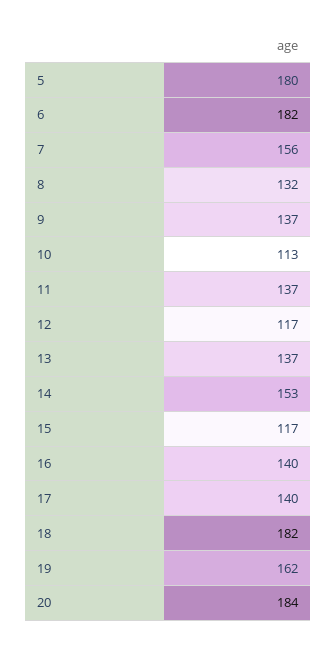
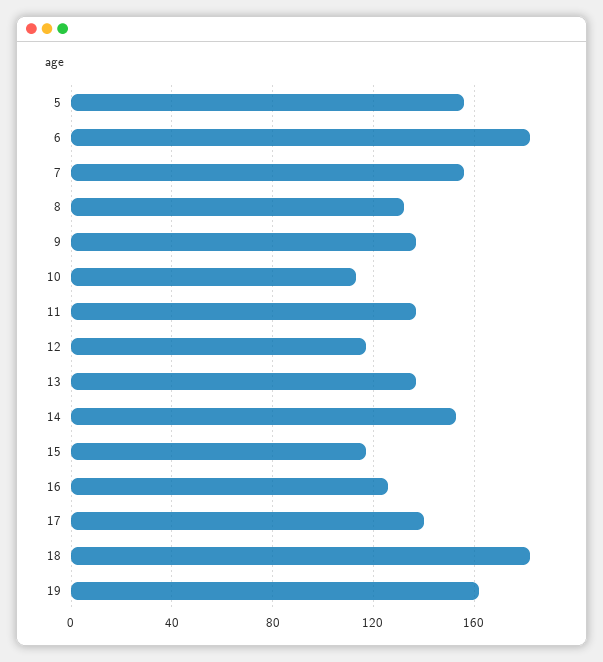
  {
-   "5": 180,
+   "5": 155,
    "6": 182,
    "7": 156,
    "8": 132,
    "9": 137,
    "10": 113,
    "11": 137,
    "12": 117,
    "13": 137,
    "14": 153,
    "15": 117,
-   "16": 140,
+   "16": 125,
    "17": 140,
    "18": 182,
-   "19": 162,
+   "19": 162
-   "20": 184
  }

